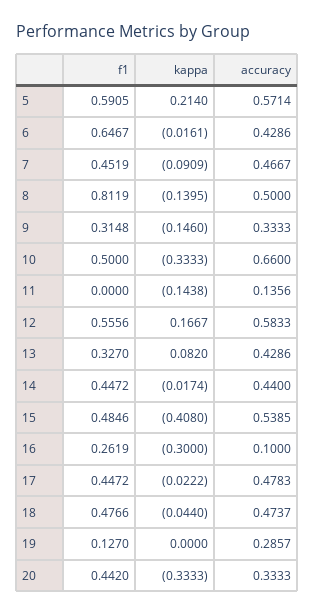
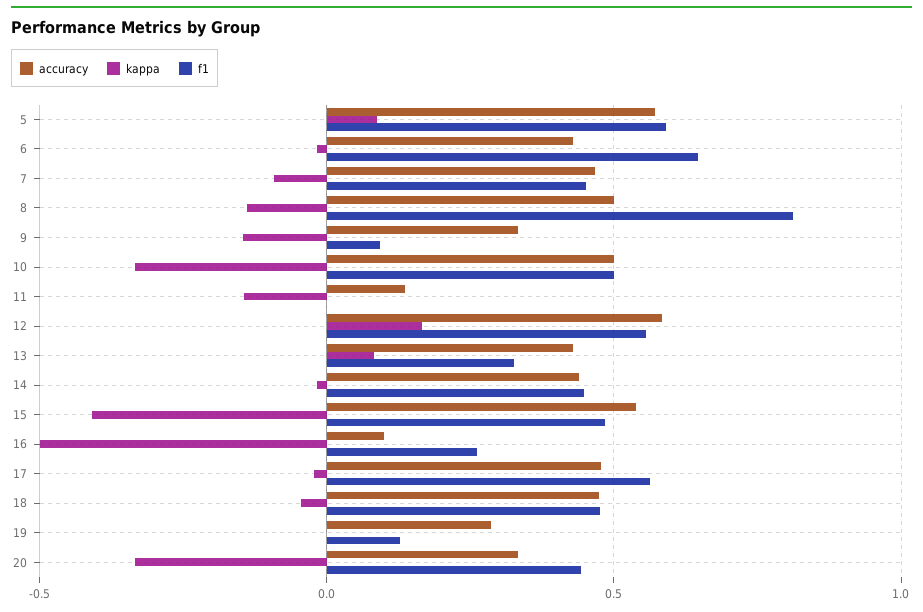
  {
    "f1": {
      "5": 0.5905,
      "6": 0.6467,
      "7": 0.4519,
      "8": 0.8119,
-     "9": 0.3148,
+     "9": 0.1,
      "10": 0.5,
      "11": 0,
      "12": 0.5556,
      "13": 0.327,
      "14": 0.4472,
      "15": 0.4846,
      "16": 0.2619,
-     "17": 0.4472,
+     "17": 0.55,
      "18": 0.4766,
      "19": 0.127,
      "20": 0.442
    },
    "kappa": {
-     "5": 0.214,
+     "5": 0.1,
      "6": -0.0161,
      "7": -0.0909,
      "8": -0.1395,
      "9": -0.146,
      "10": -0.3333,
      "11": -0.1438,
      "12": 0.1667,
      "13": 0.082,
      "14": -0.0174,
      "15": -0.408,
-     "16": -0.3,
+     "16": -0.5,
      "17": -0.0222,
      "18": -0.044,
      "19": 0,
      "20": -0.3333
    },
    "accuracy": {
      "5": 0.5714,
      "6": 0.4286,
      "7": 0.4667,
      "8": 0.5,
      "9": 0.3333,
-     "10": 0.66,
+     "10": 0.5,
      "11": 0.1356,
      "12": 0.5833,
      "13": 0.4286,
      "14": 0.44,
      "15": 0.5385,
      "16": 0.1,
      "17": 0.4783,
      "18": 0.4737,
      "19": 0.2857,
      "20": 0.3333
    }
  }

